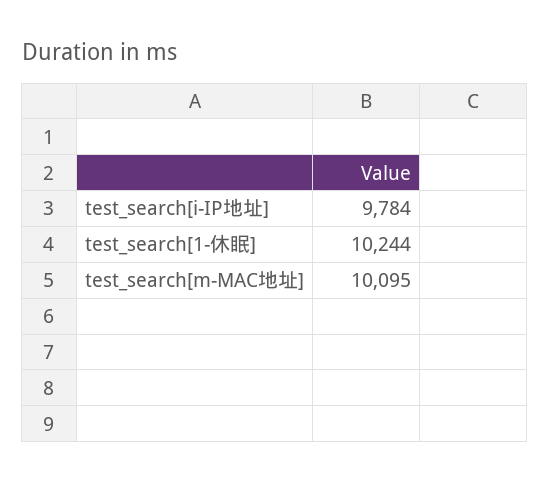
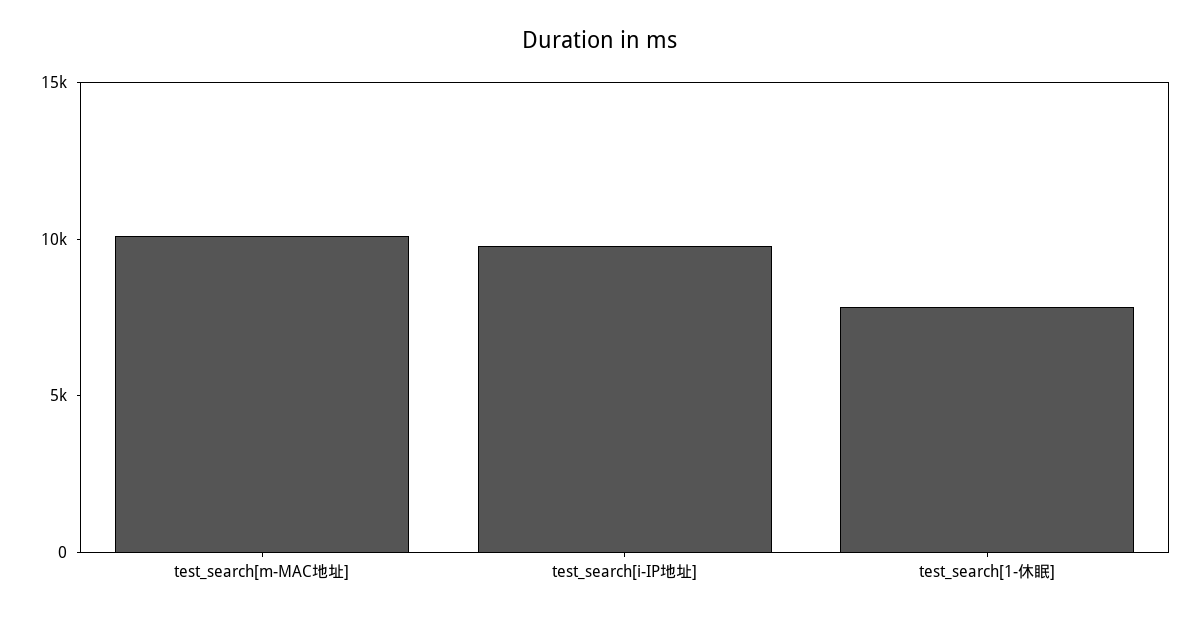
  {
    "test_search[i-IP地址]": 9784,
-   "test_search[1-休眠]": 10244,
+   "test_search[1-休眠]": 8000,
    "test_search[m-MAC地址]": 10095
  }

